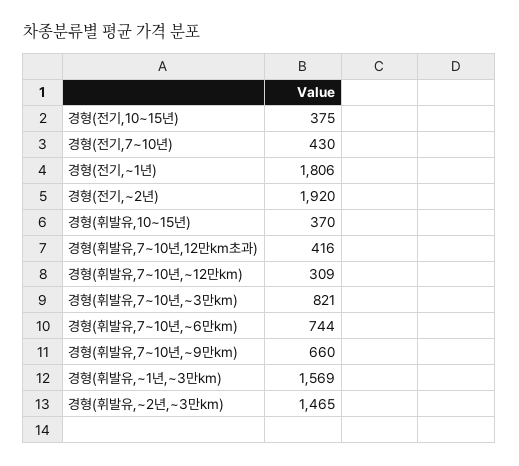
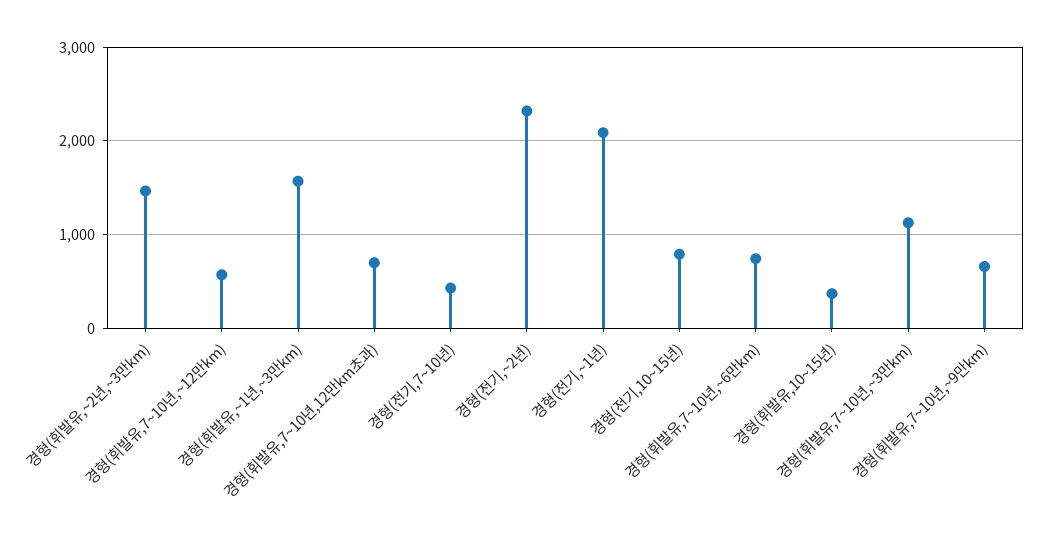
  {
-   "경형(전기,10~15년)": 375,
+   "경형(전기,10~15년)": 800,
    "경형(전기,7~10년)": 430,
-   "경형(전기,~1년)": 1806,
+   "경형(전기,~1년)": 2100,
-   "경형(전기,~2년)": 1920,
+   "경형(전기,~2년)": 2300,
    "경형(휘발유,10~15년)": 370,
-   "경형(휘발유,7~10년,12만km초과)": 416,
+   "경형(휘발유,7~10년,12만km초과)": 700,
-   "경형(휘발유,7~10년,~12만km)": 309,
+   "경형(휘발유,7~10년,~12만km)": 600,
-   "경형(휘발유,7~10년,~3만km)": 821,
+   "경형(휘발유,7~10년,~3만km)": 1100,
    "경형(휘발유,7~10년,~6만km)": 744,
    "경형(휘발유,7~10년,~9만km)": 660,
    "경형(휘발유,~1년,~3만km)": 1569,
    "경형(휘발유,~2년,~3만km)": 1465
  }

